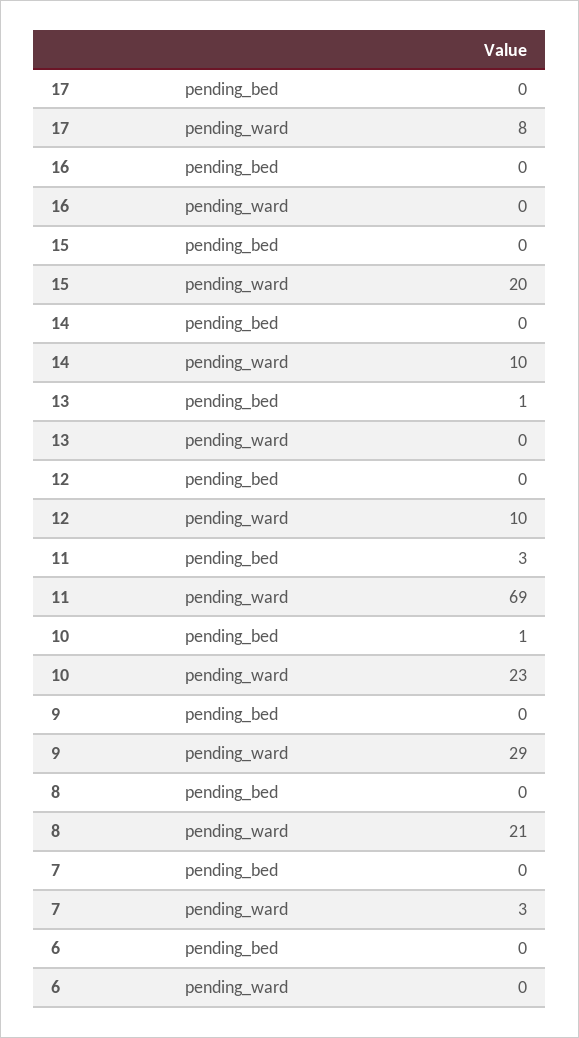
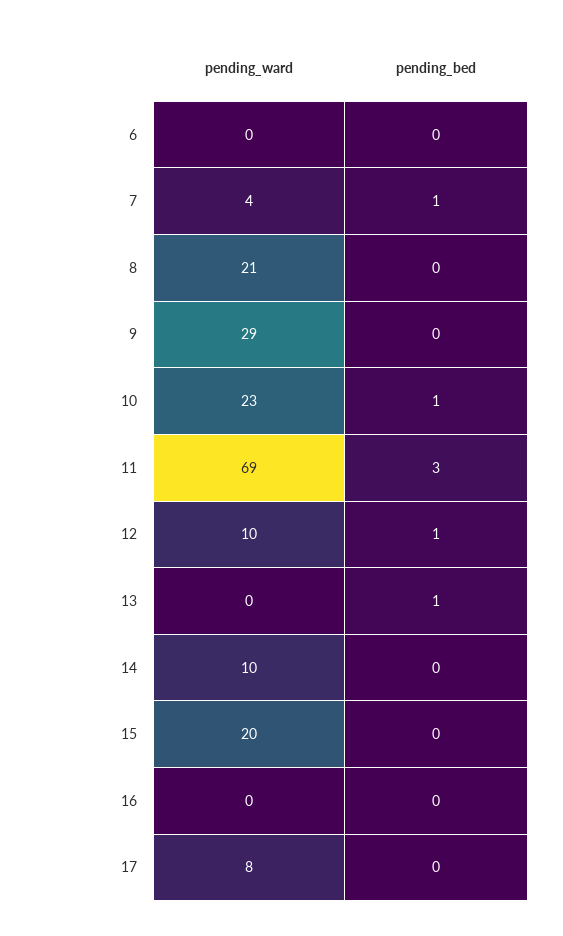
  {
    "17": {
      "pending_bed": 0,
      "pending_ward": 8
    },
    "16": {
      "pending_bed": 0,
      "pending_ward": 0
    },
    "15": {
      "pending_bed": 0,
      "pending_ward": 20
    },
    "14": {
      "pending_bed": 0,
      "pending_ward": 10
    },
    "13": {
      "pending_bed": 1,
      "pending_ward": 0
    },
    "12": {
-     "pending_bed": 0,
+     "pending_bed": 1,
      "pending_ward": 10
    },
    "11": {
      "pending_bed": 3,
      "pending_ward": 69
    },
    "10": {
      "pending_bed": 1,
      "pending_ward": 23
    },
    "9": {
      "pending_bed": 0,
      "pending_ward": 29
    },
    "8": {
      "pending_bed": 0,
      "pending_ward": 21
    },
    "7": {
-     "pending_bed": 0,
+     "pending_bed": 1,
-     "pending_ward": 3
+     "pending_ward": 4
    },
    "6": {
      "pending_bed": 0,
      "pending_ward": 0
    }
  }

